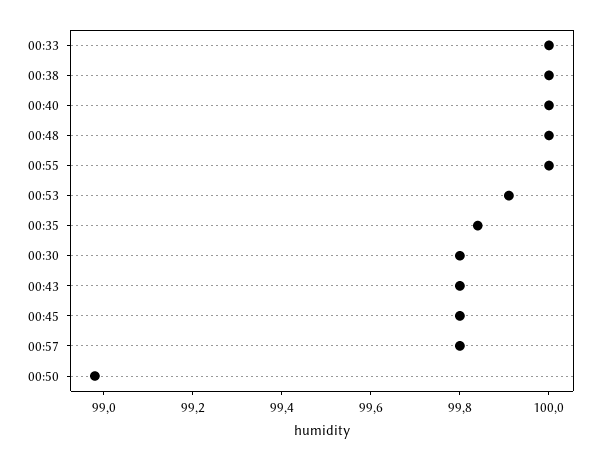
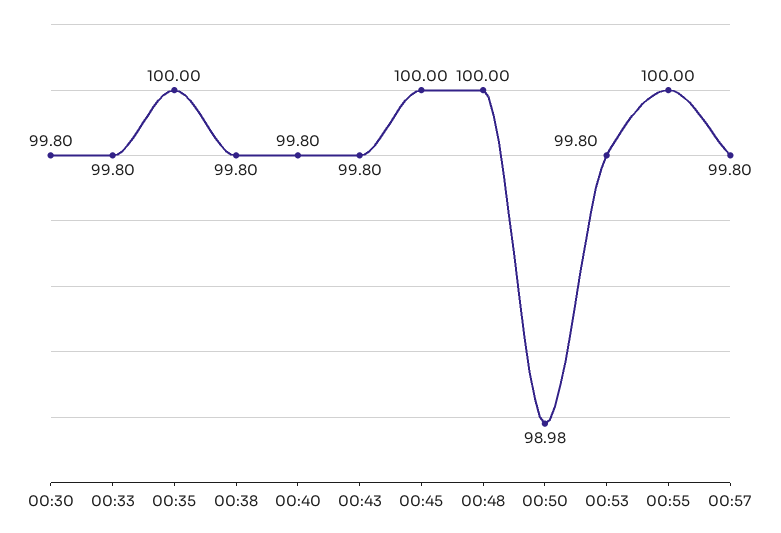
  {
-   "00:33": 100,
+   "00:33": 99.8,
-   "00:38": 100,
+   "00:38": 99.8,
-   "00:40": 100,
+   "00:40": 99.8,
    "00:48": 100,
    "00:55": 100,
-   "00:53": 99.9,
+   "00:53": 99.8,
-   "00:35": 99.85,
+   "00:35": 100,
    "00:30": 99.8,
    "00:43": 99.8,
-   "00:45": 99.8,
+   "00:45": 100,
    "00:57": 99.8,
    "00:50": 98.98
  }

